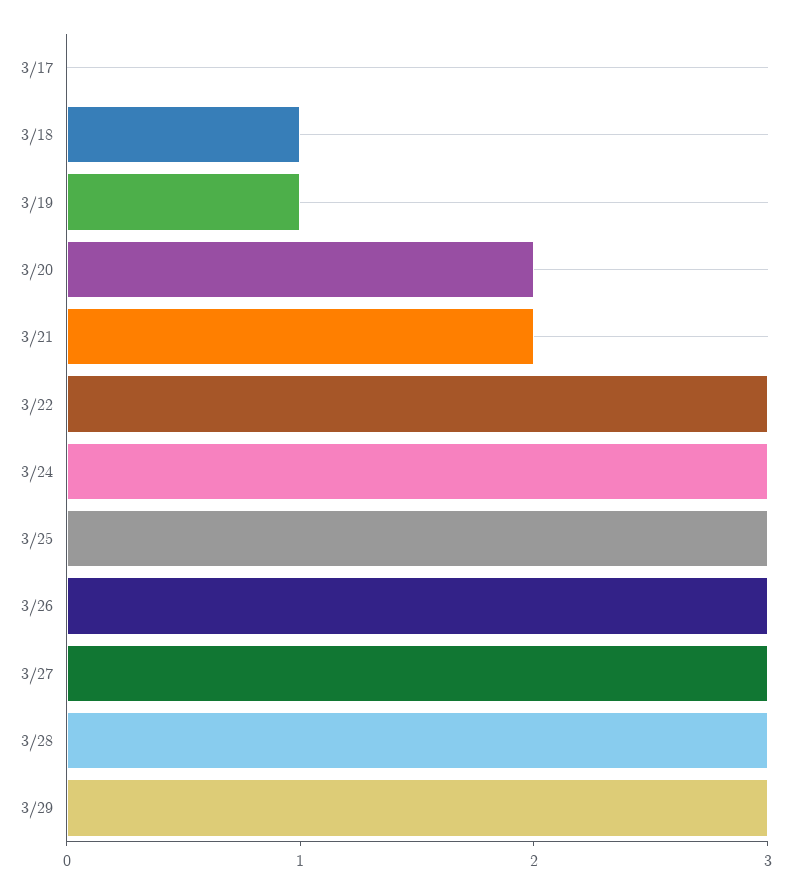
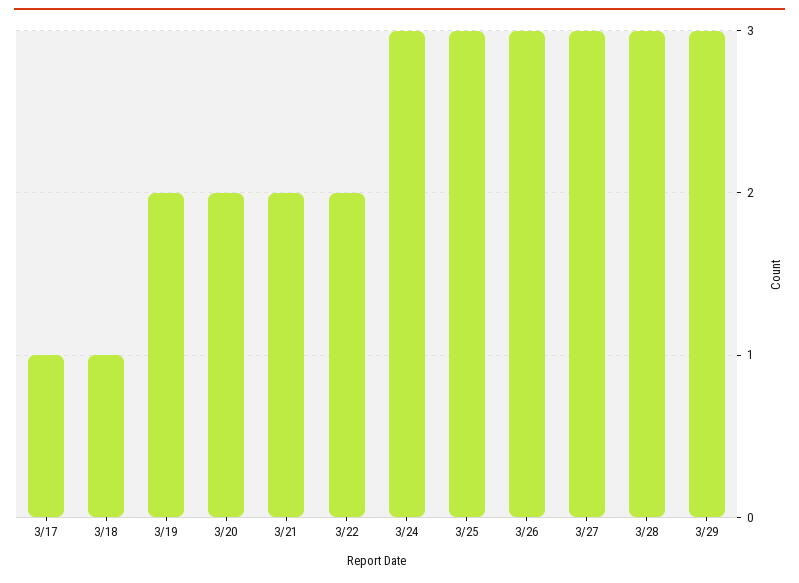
  {
-   "3/17": 0,
+   "3/17": 1,
    "3/18": 1,
-   "3/19": 1,
+   "3/19": 2,
    "3/20": 2,
    "3/21": 2,
-   "3/22": 3,
+   "3/22": 2,
    "3/24": 3,
    "3/25": 3,
    "3/26": 3,
    "3/27": 3,
    "3/28": 3,
    "3/29": 3
  }

